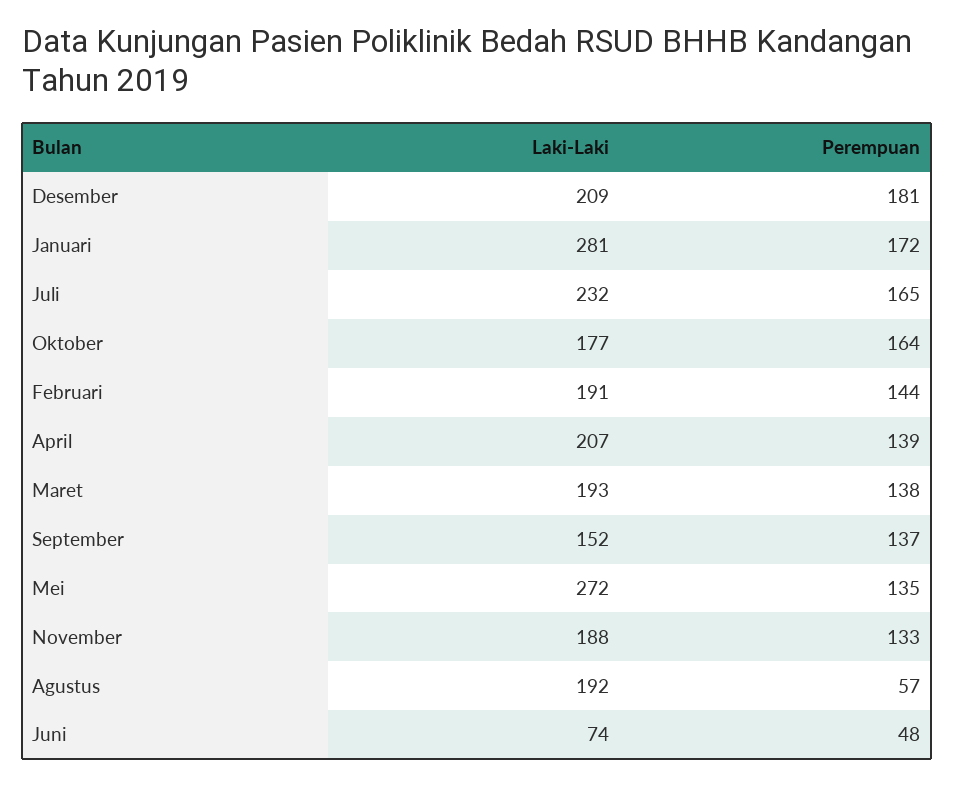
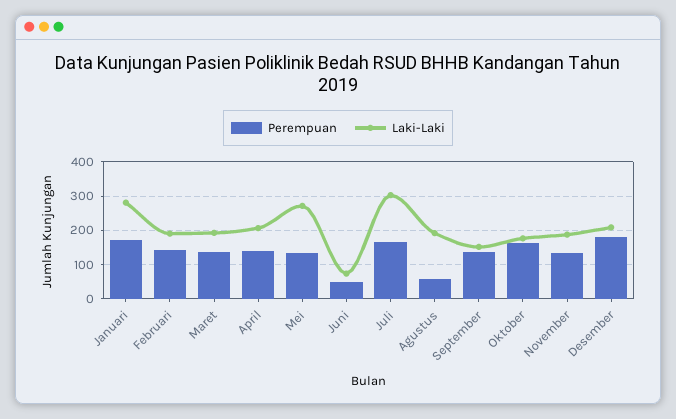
  {
    "Laki-Laki": {
      "Desember": 209,
      "Januari": 281,
-     "Juli": 232,
+     "Juli": 300,
      "Oktober": 177,
      "Februari": 191,
      "April": 207,
      "Maret": 193,
      "September": 152,
      "Mei": 272,
      "November": 188,
      "Agustus": 192,
      "Juni": 74
    },
    "Perempuan": {
      "Desember": 181,
      "Januari": 172,
      "Juli": 165,
      "Oktober": 164,
      "Februari": 144,
      "April": 139,
      "Maret": 138,
      "September": 137,
      "Mei": 135,
      "November": 133,
      "Agustus": 57,
      "Juni": 48
    }
  }

